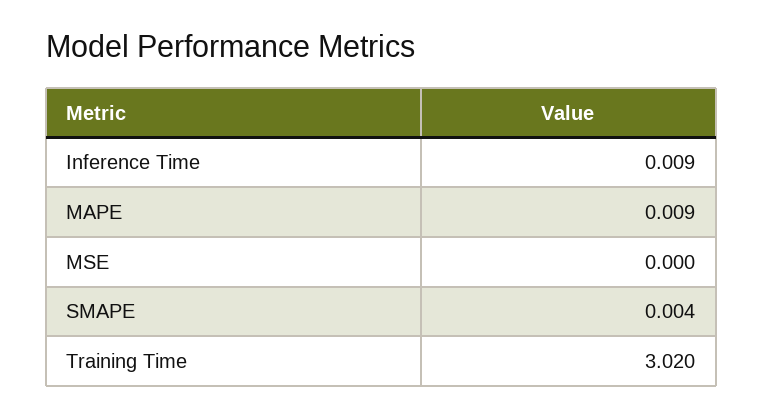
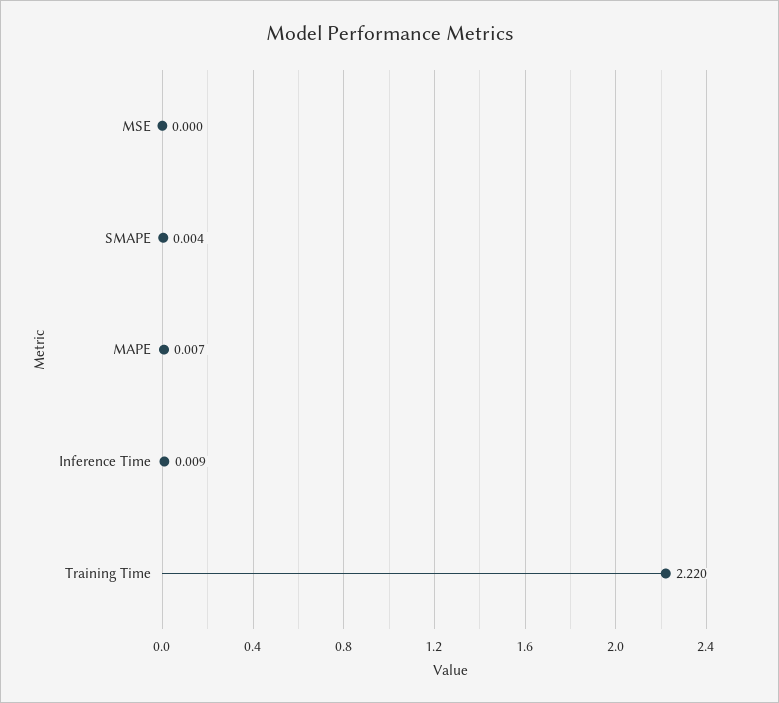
  {
    "Inference Time": 0.009,
-   "MAPE": 0.009,
+   "MAPE": 0.007,
    "MSE": 0,
    "SMAPE": 0.004,
-   "Training Time": 3.02
+   "Training Time": 2.22
  }

